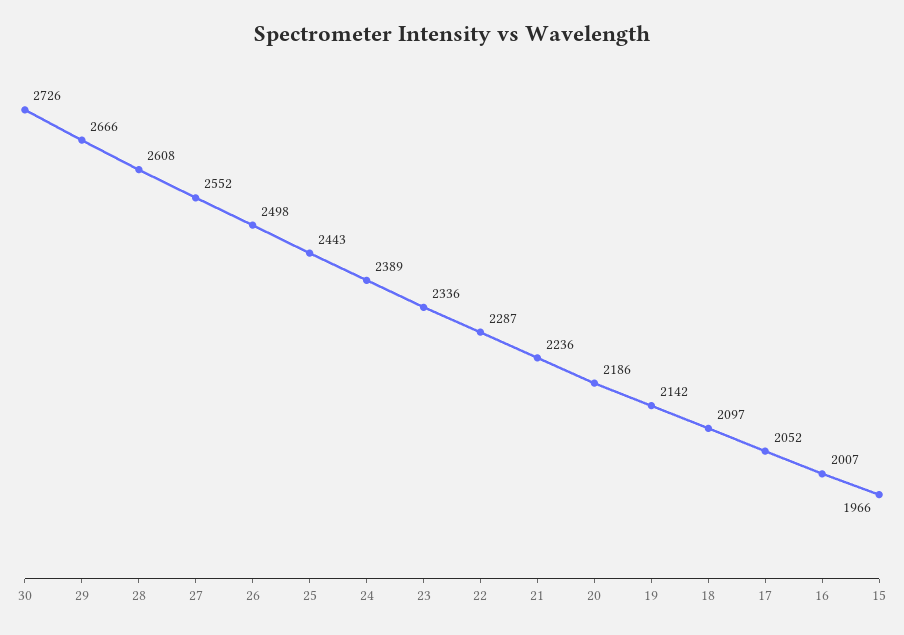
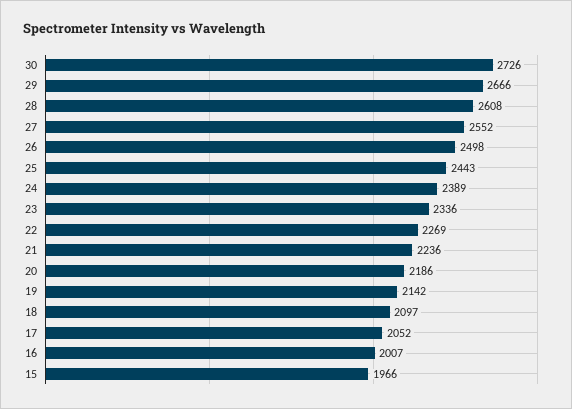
  {
    "30": 2726,
    "29": 2666,
    "28": 2608,
    "27": 2552,
    "26": 2498,
    "25": 2443,
    "24": 2389,
    "23": 2336,
-   "22": 2287,
+   "22": 2269,
    "21": 2236,
    "20": 2186,
    "19": 2142,
    "18": 2097,
    "17": 2052,
    "16": 2007,
    "15": 1966
  }

